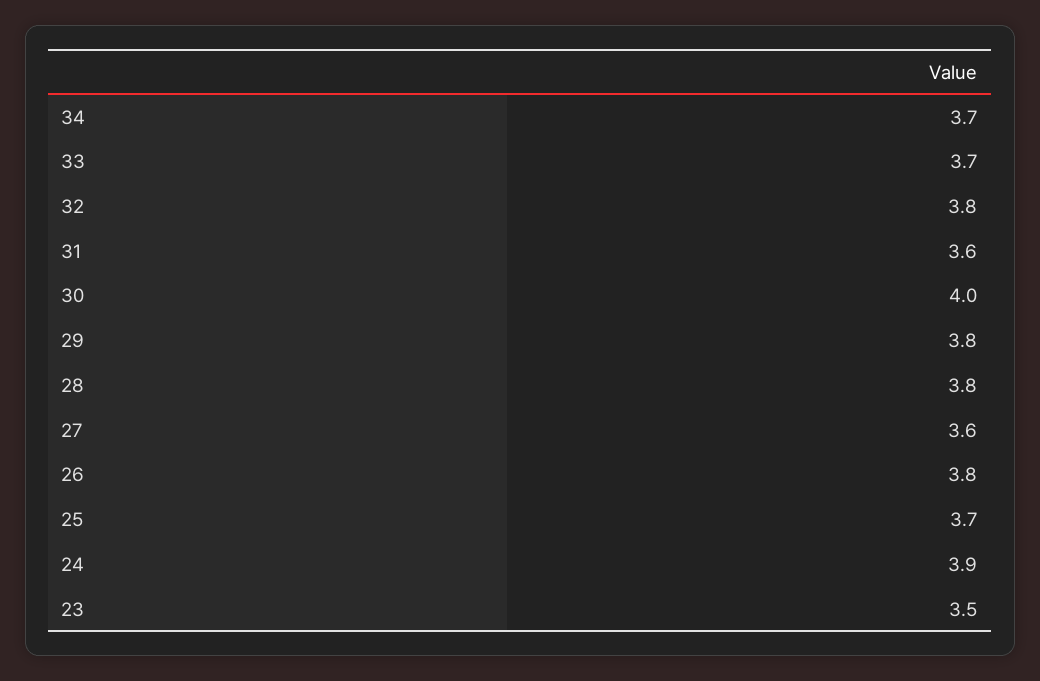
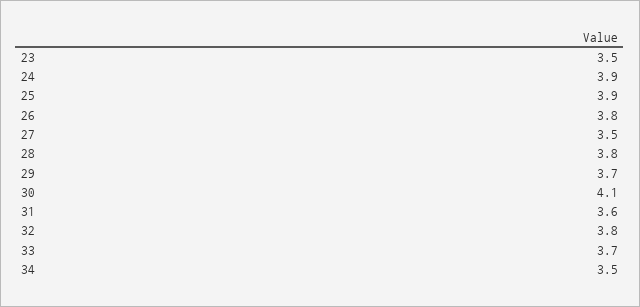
  {
-   "34": 3.7,
+   "34": 3.5,
    "33": 3.7,
    "32": 3.8,
    "31": 3.6,
-   "30": 4,
+   "30": 4.1,
-   "29": 3.8,
+   "29": 3.7,
    "28": 3.8,
-   "27": 3.6,
+   "27": 3.5,
    "26": 3.8,
-   "25": 3.7,
+   "25": 3.9,
    "24": 3.9,
    "23": 3.5
  }

